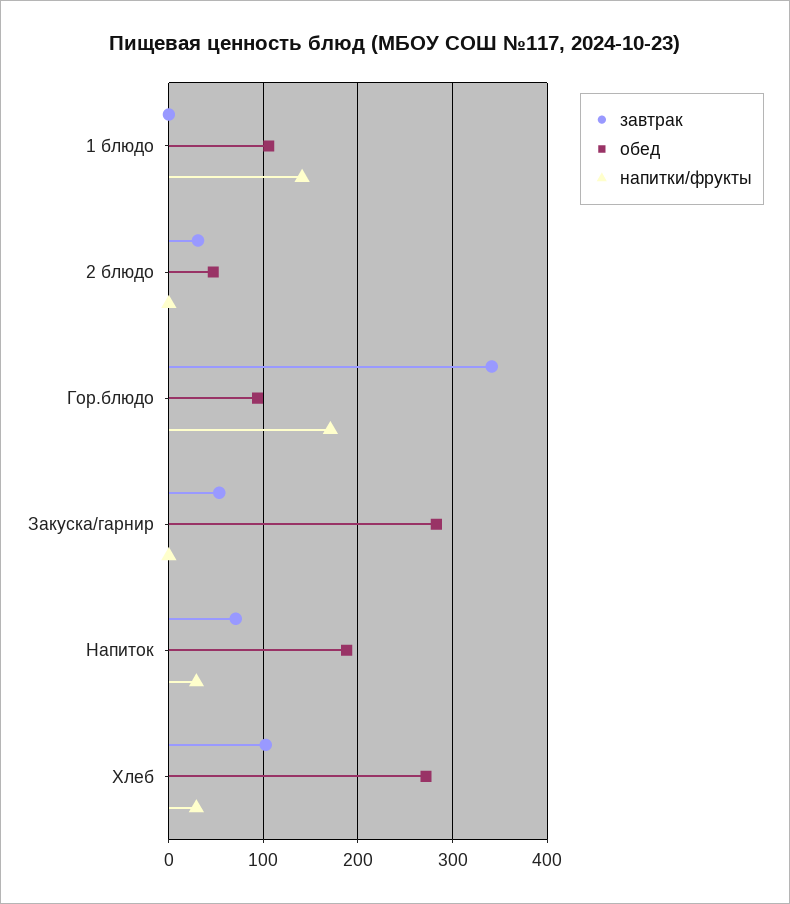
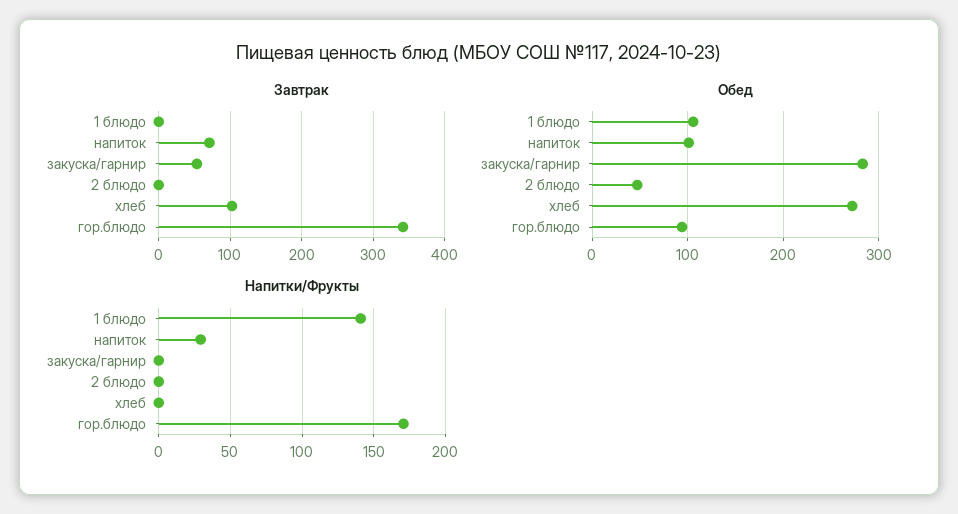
  {
    "завтрак": {
      "1 блюдо": 0,
-     "2 блюдо": 30,
+     "2 блюдо": 0,
      "Гор.блюдо": 340,
      "Закуска/гарнир": 50,
      "Напиток": 70,
      "Хлеб": 100
    },
    "обед": {
      "1 блюдо": 110,
      "2 блюдо": 50,
      "Гор.блюдо": 90,
      "Закуска/гарнир": 280,
-     "Напиток": 190,
+     "Напиток": 100,
      "Хлеб": 270
    },
    "напитки/фрукты": {
      "1 блюдо": 140,
      "2 блюдо": 0,
      "Гор.блюдо": 170,
      "Закуска/гарнир": 0,
      "Напиток": 30,
-     "Хлеб": 30
+     "Хлеб": 0
    }
  }

